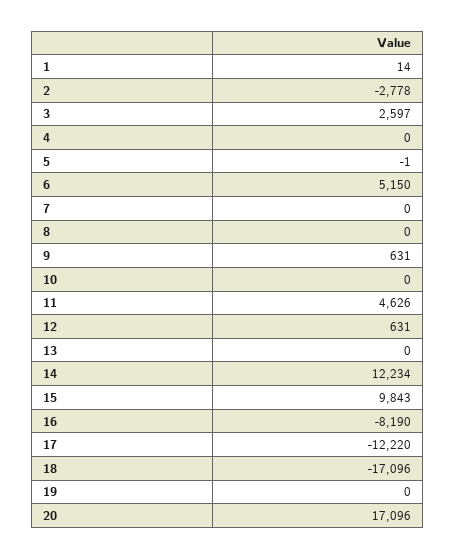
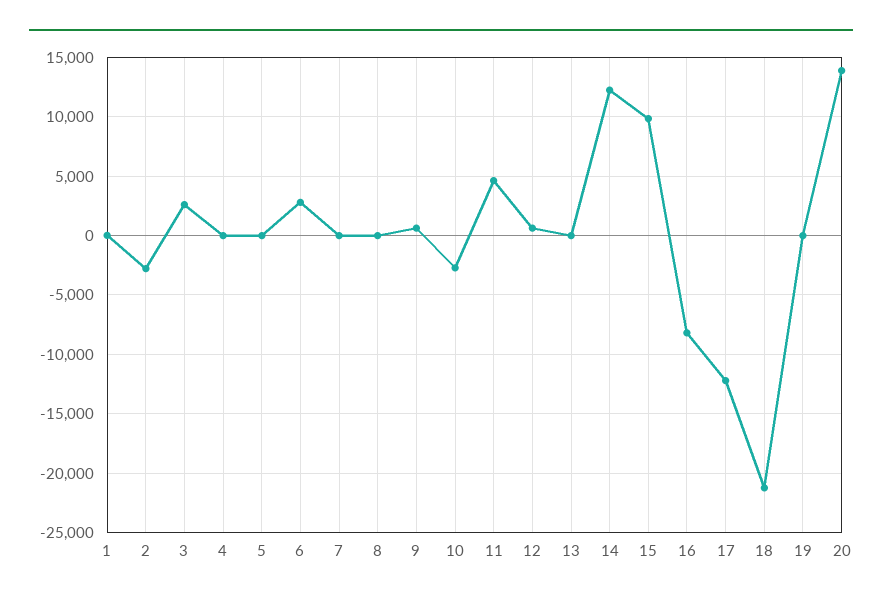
  {
    "1": 14,
    "2": -2778,
    "3": 2597,
    "4": 0,
    "5": -1,
-   "6": 5150,
+   "6": 3000,
    "7": 0,
    "8": 0,
    "9": 631,
-   "10": 0,
+   "10": -3000,
    "11": 4626,
    "12": 631,
    "13": 0,
    "14": 12234,
    "15": 9843,
    "16": -8190,
    "17": -12220,
-   "18": -17096,
+   "18": -21000,
    "19": 0,
-   "20": 17096
+   "20": 14000
  }

